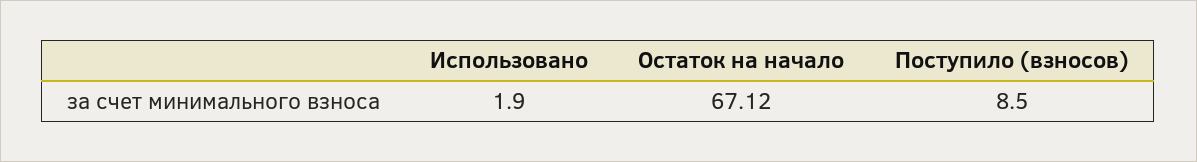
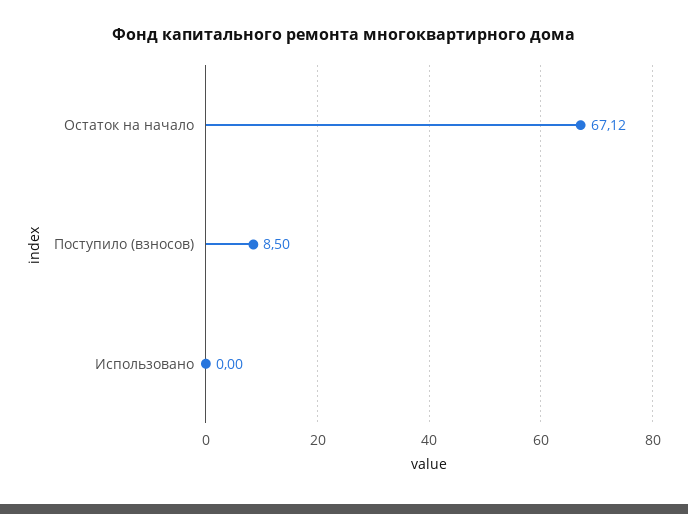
  {
-   "Использовано": 1.9,
+   "Использовано": 0,
    "Остаток на начало": 67.12,
    "Поступило (взносов)": 8.5
  }

